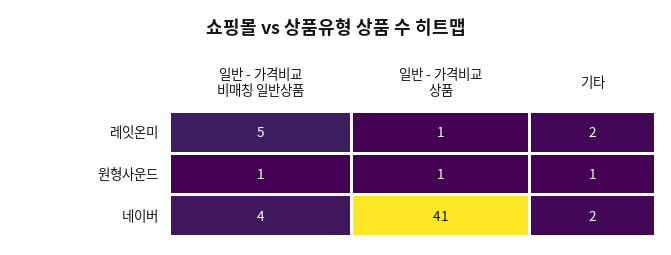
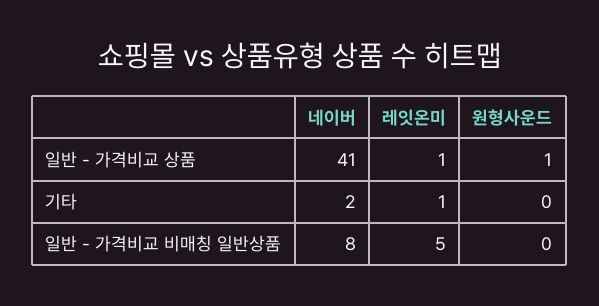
  {
    "일반 - 가격비교 비매칭 일반상품": {
      "레잇온미": 5,
-     "원형사운드": 1,
+     "원형사운드": 0,
-     "네이버": 4
+     "네이버": 8
    },
    "일반 - 가격비교 상품": {
      "레잇온미": 1,
      "원형사운드": 1,
      "네이버": 41
    },
    "기타": {
-     "레잇온미": 2,
+     "레잇온미": 1,
-     "원형사운드": 1,
+     "원형사운드": 0,
      "네이버": 2
    }
  }

